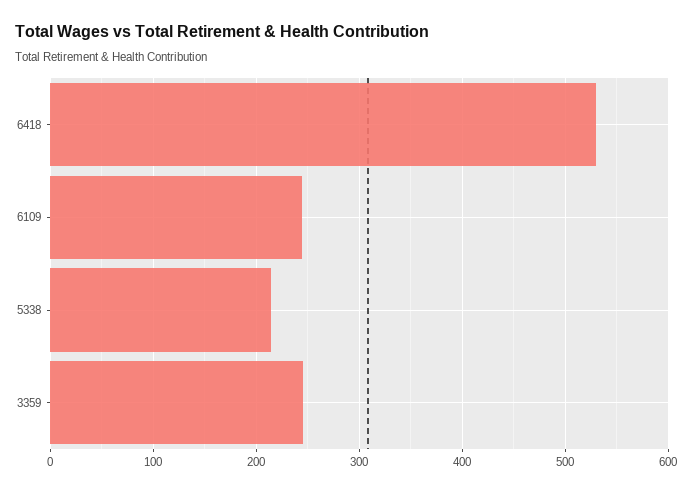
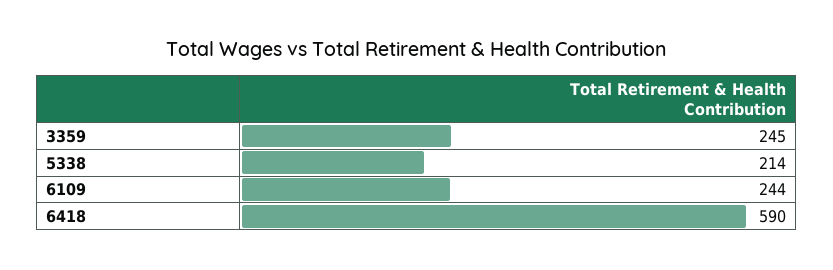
  {
-   "6418": 530,
+   "6418": 590,
    "6109": 244,
    "5338": 214,
    "3359": 245
  }

